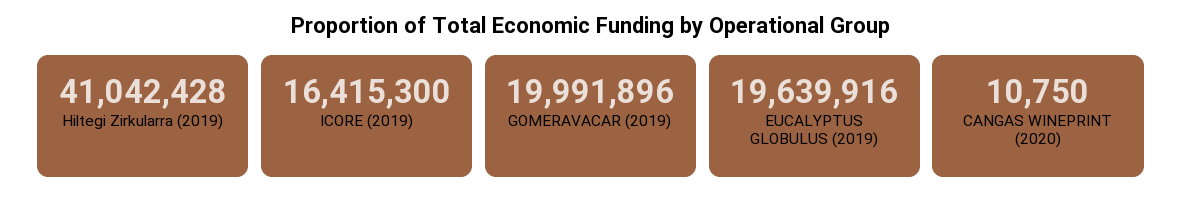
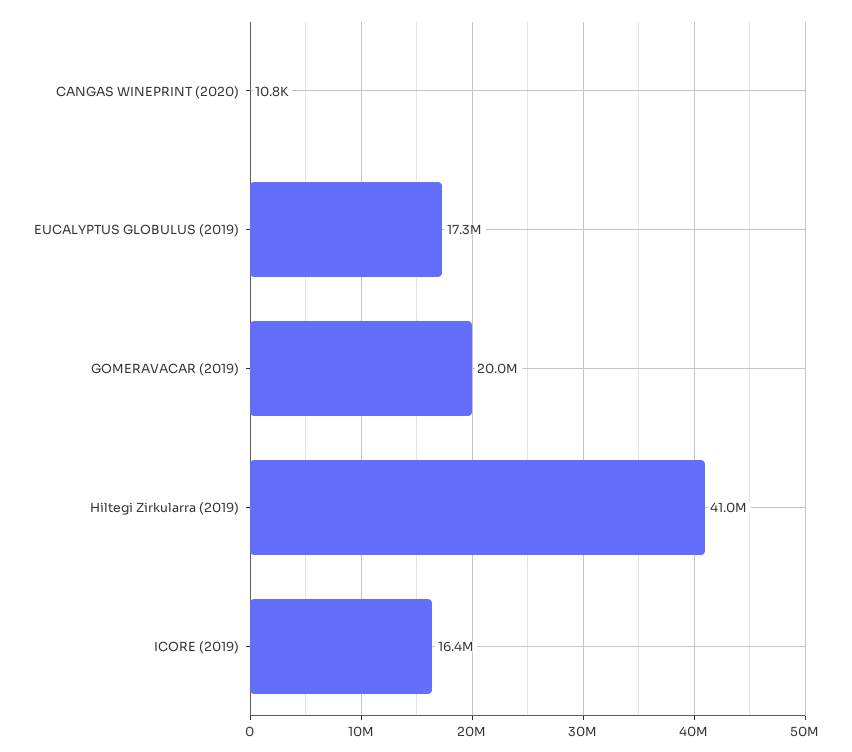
  {
    "Hiltegi Zirkularra (2019)": 41042428,
    "ICORE (2019)": 16415300,
    "GOMERAVACAR (2019)": 19991896,
-   "EUCALYPTUS GLOBULUS (2019)": 19639916,
+   "EUCALYPTUS GLOBULUS (2019)": 17300000,
    "CANGAS WINEPRINT (2020)": 10750
  }

